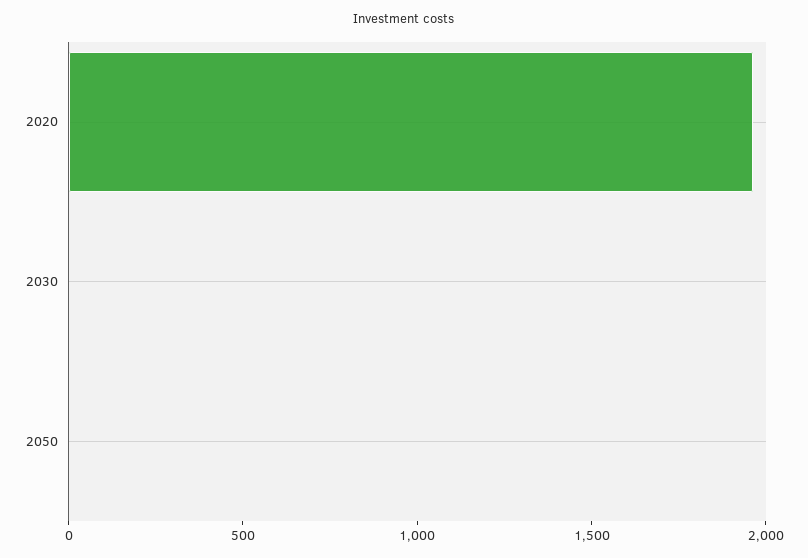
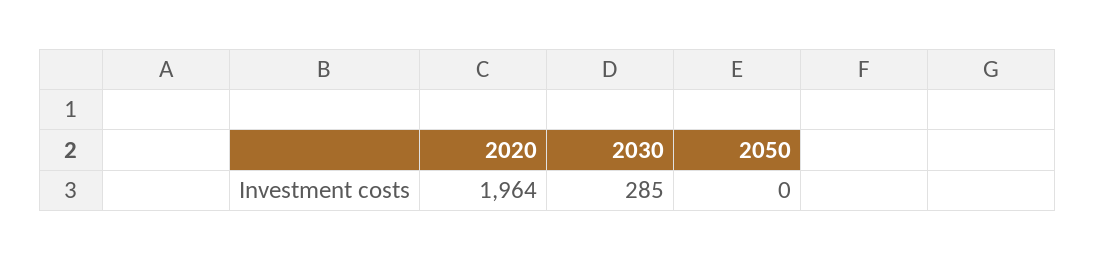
  {
    "2020": 1964,
-   "2030": 0,
+   "2030": 285,
    "2050": 0
  }

